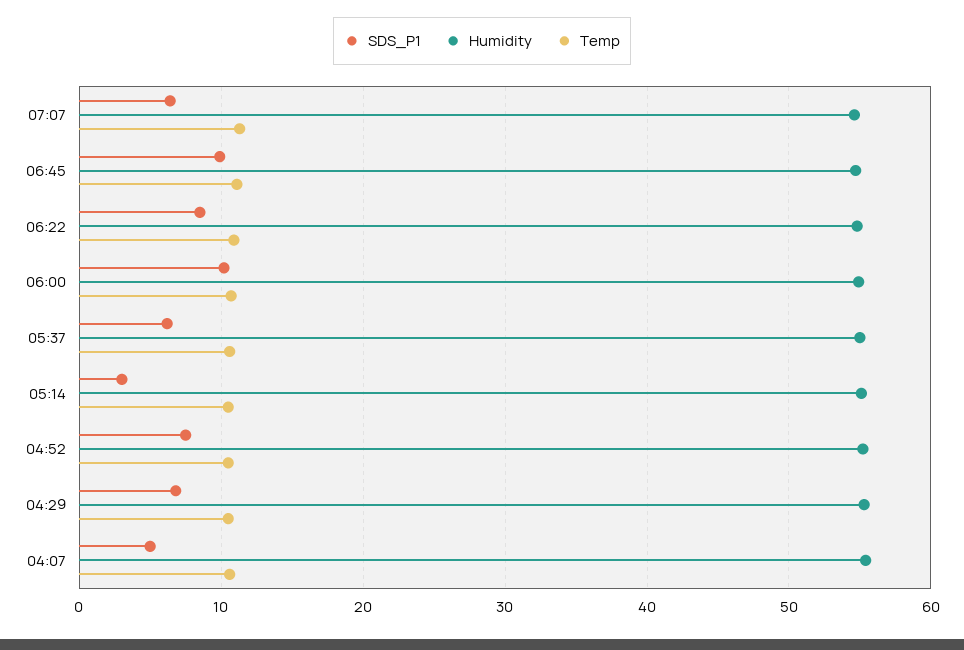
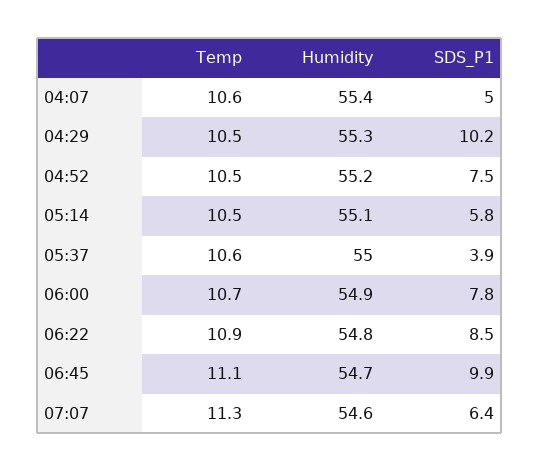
  {
    "SDS_P1": {
      "07:07": 6.4,
      "06:45": 9.9,
      "06:22": 8.5,
-     "06:00": 10,
+     "06:00": 7.8,
-     "05:37": 6,
+     "05:37": 3.9,
-     "05:14": 3,
+     "05:14": 5.8,
      "04:52": 7.5,
-     "04:29": 7,
+     "04:29": 10.2,
      "04:07": 5
    },
    "Humidity": {
      "07:07": 54.6,
      "06:45": 54.7,
      "06:22": 54.8,
      "06:00": 54.9,
      "05:37": 55,
      "05:14": 55.1,
      "04:52": 55.2,
      "04:29": 55.3,
      "04:07": 55.4
    },
    "Temp": {
      "07:07": 11.3,
      "06:45": 11.1,
      "06:22": 10.9,
      "06:00": 10.7,
      "05:37": 10.6,
      "05:14": 10.5,
      "04:52": 10.5,
      "04:29": 10.5,
      "04:07": 10.6
    }
  }

